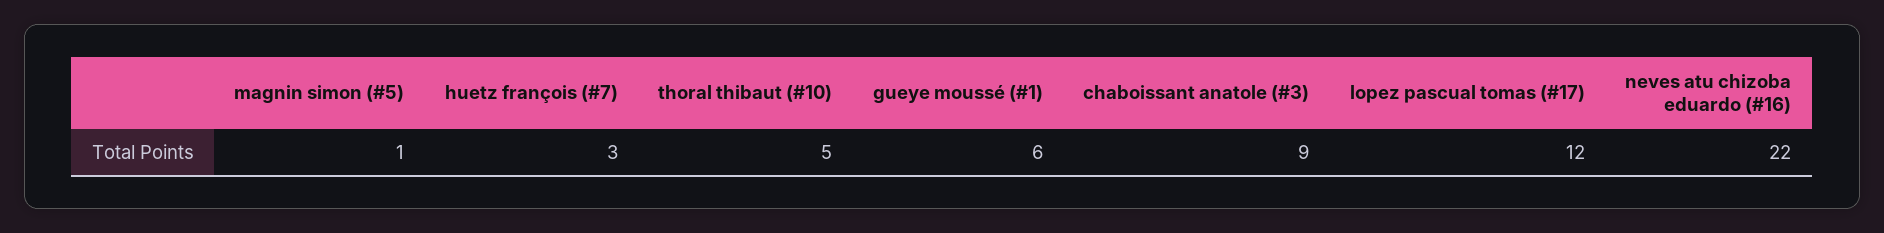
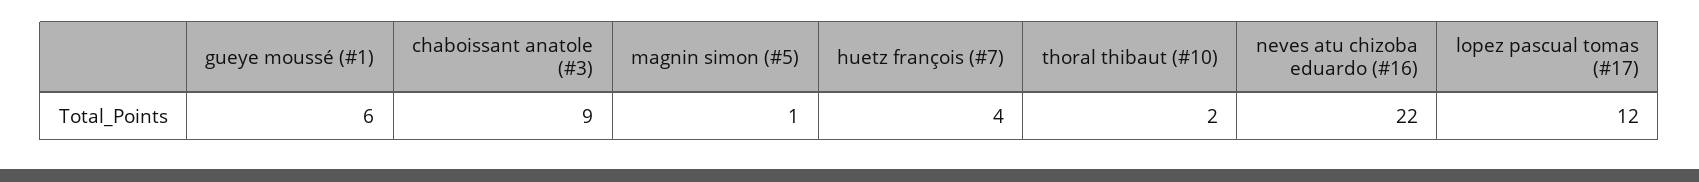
  {
    "magnin simon (#5)": 1,
-   "huetz françois (#7)": 3,
+   "huetz françois (#7)": 4,
-   "thoral thibaut (#10)": 5,
+   "thoral thibaut (#10)": 2,
    "gueye moussé (#1)": 6,
    "chaboissant anatole (#3)": 9,
    "lopez pascual tomas (#17)": 12,
    "neves atu chizoba eduardo (#16)": 22
  }

